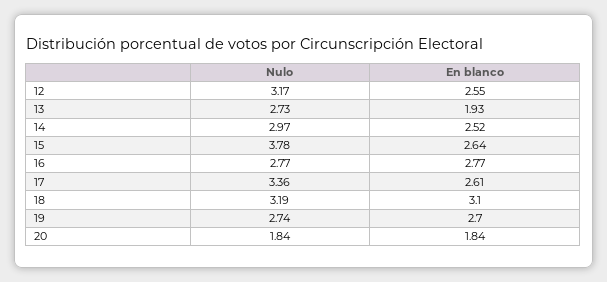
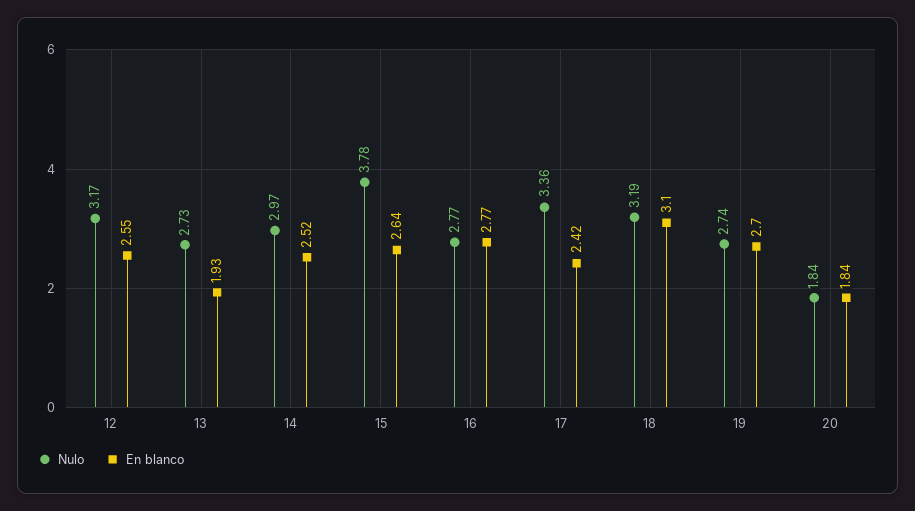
  {
    "Nulo": {
      "12": 3.17,
      "13": 2.73,
      "14": 2.97,
      "15": 3.78,
      "16": 2.77,
      "17": 3.36,
      "18": 3.19,
      "19": 2.74,
      "20": 1.84
    },
    "En blanco": {
      "12": 2.55,
      "13": 1.93,
      "14": 2.52,
      "15": 2.64,
      "16": 2.77,
-     "17": 2.61,
+     "17": 2.42,
      "18": 3.1,
      "19": 2.7,
      "20": 1.84
    }
  }

